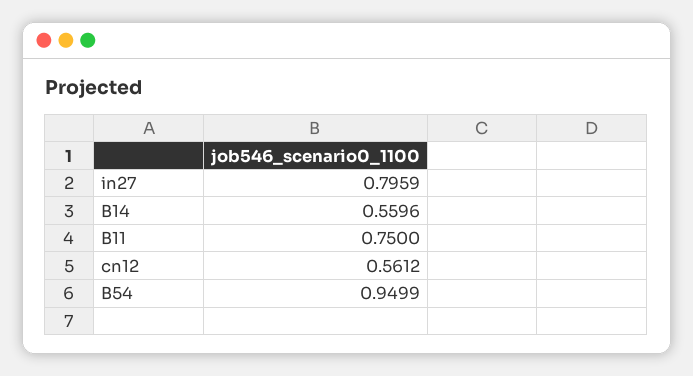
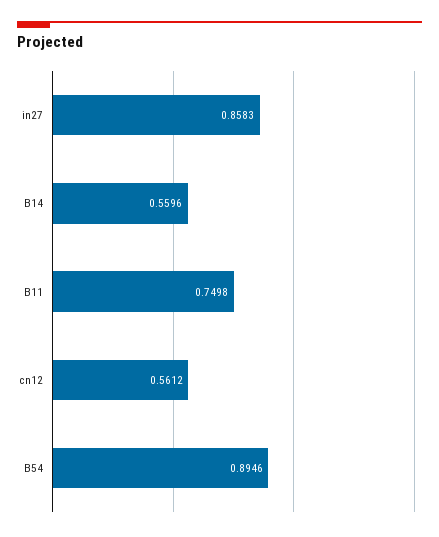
  {
-   "in27": 0.7959,
+   "in27": 0.8583,
    "B14": 0.5596,
-   "B11": 0.75,
+   "B11": 0.7498,
    "cn12": 0.5612,
-   "B54": 0.9499
+   "B54": 0.8946
  }

